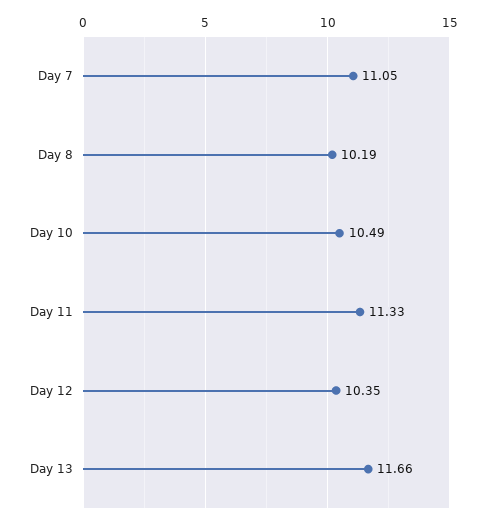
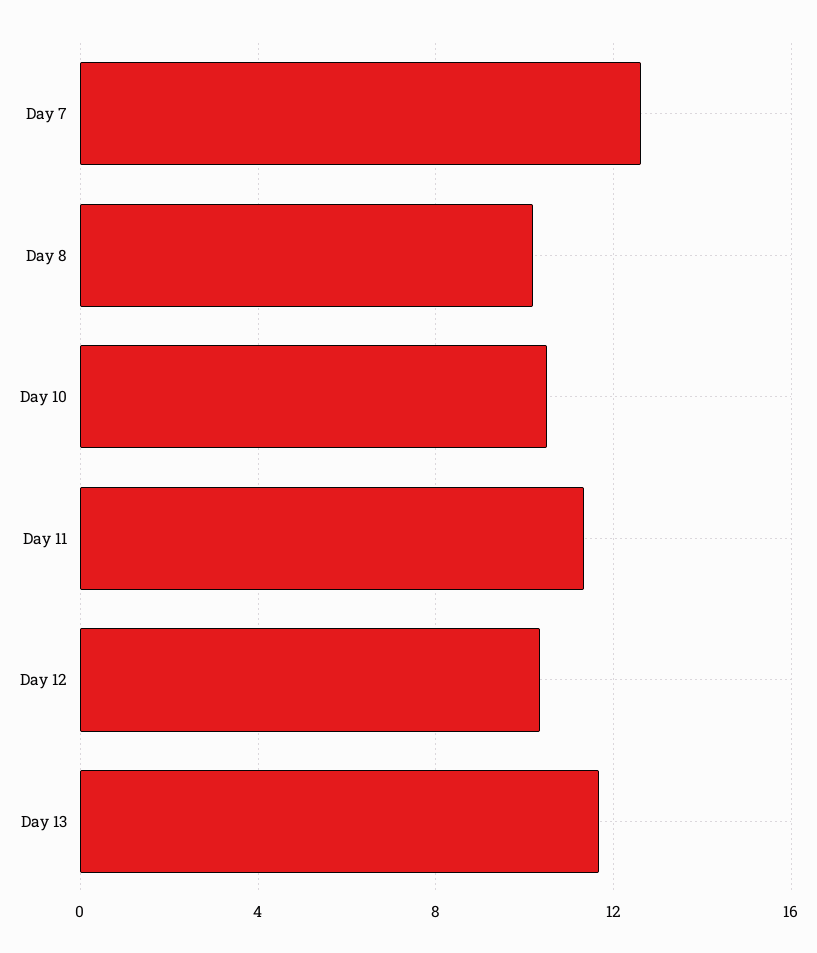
  {
-   "Day 7": 11.05,
+   "Day 7": 12.5,
    "Day 8": 10.19,
    "Day 10": 10.49,
    "Day 11": 11.33,
    "Day 12": 10.35,
    "Day 13": 11.66
  }

